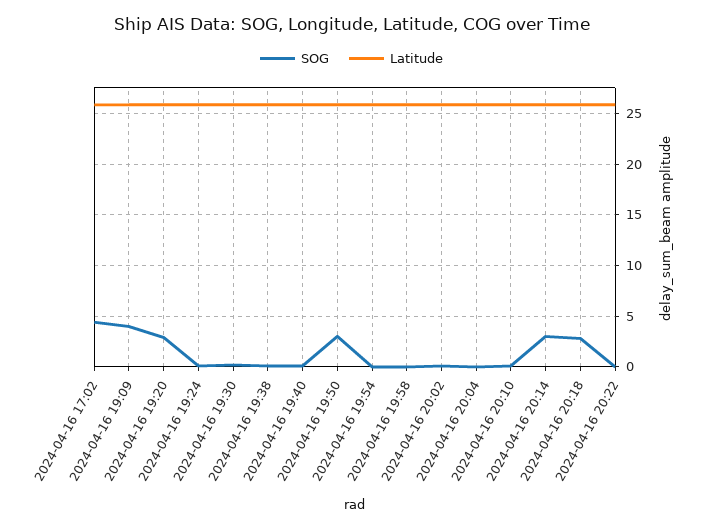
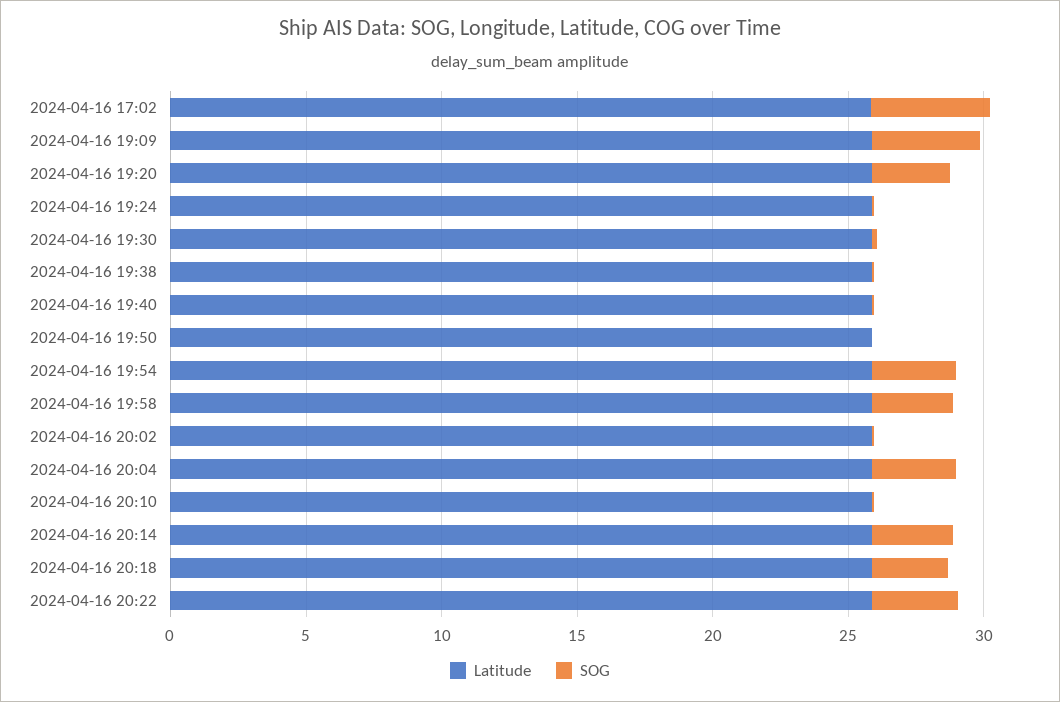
  {
    "SOG": {
      "2024-04-16 17:02": 4,
      "2024-04-16 19:09": 4,
      "2024-04-16 19:20": 3,
      "2024-04-16 19:24": 0,
      "2024-04-16 19:30": 0,
      "2024-04-16 19:38": 0,
      "2024-04-16 19:40": 0,
-     "2024-04-16 19:50": 3,
+     "2024-04-16 19:50": 0,
-     "2024-04-16 19:54": 0,
+     "2024-04-16 19:54": 3,
-     "2024-04-16 19:58": 0,
+     "2024-04-16 19:58": 3,
      "2024-04-16 20:02": 0,
-     "2024-04-16 20:04": 0,
+     "2024-04-16 20:04": 3,
      "2024-04-16 20:10": 0,
      "2024-04-16 20:14": 3,
      "2024-04-16 20:18": 3,
-     "2024-04-16 20:22": 0
+     "2024-04-16 20:22": 3
    },
    "Latitude": {
      "2024-04-16 17:02": 26,
      "2024-04-16 19:09": 26,
      "2024-04-16 19:20": 26,
      "2024-04-16 19:24": 26,
      "2024-04-16 19:30": 26,
      "2024-04-16 19:38": 26,
      "2024-04-16 19:40": 26,
      "2024-04-16 19:50": 26,
      "2024-04-16 19:54": 26,
      "2024-04-16 19:58": 26,
      "2024-04-16 20:02": 26,
      "2024-04-16 20:04": 26,
      "2024-04-16 20:10": 26,
      "2024-04-16 20:14": 26,
      "2024-04-16 20:18": 26,
      "2024-04-16 20:22": 26
    }
  }

